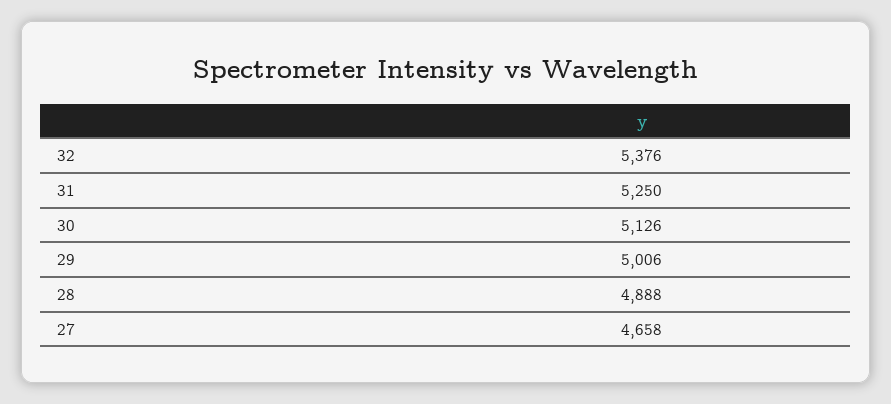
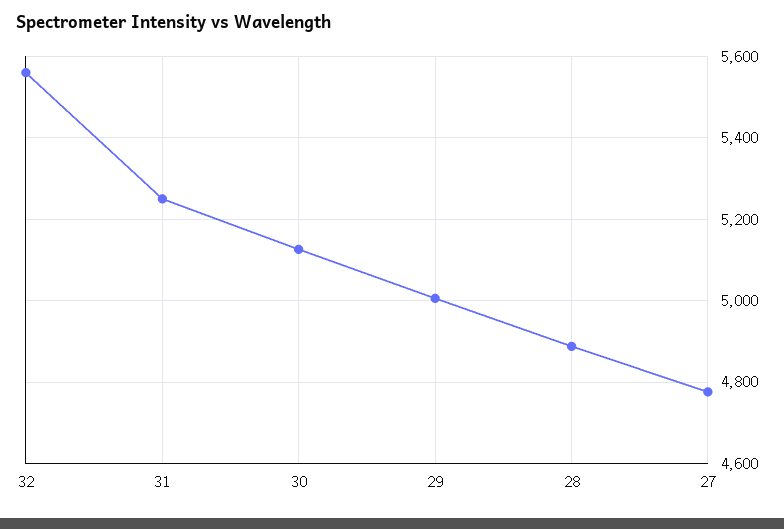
  {
-   "32": 5376,
+   "32": 5560,
    "31": 5250,
    "30": 5126,
    "29": 5006,
    "28": 4888,
-   "27": 4658
+   "27": 4780
  }

